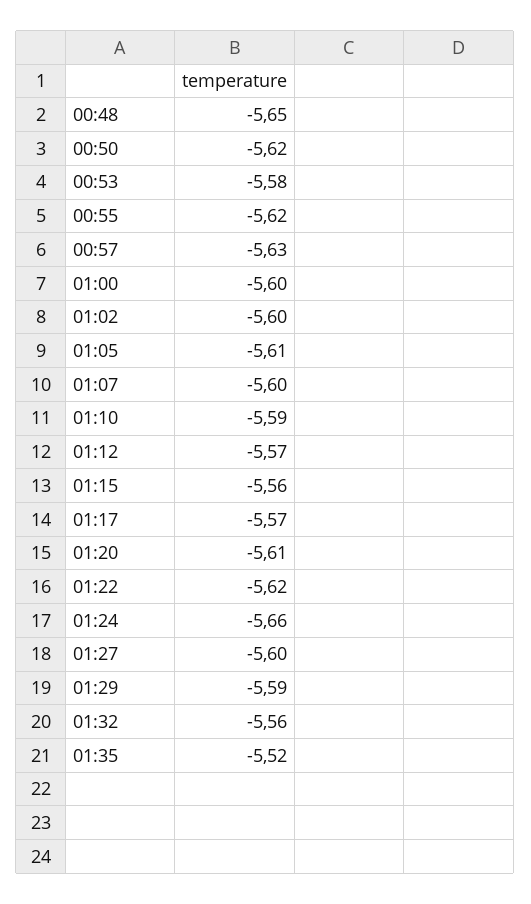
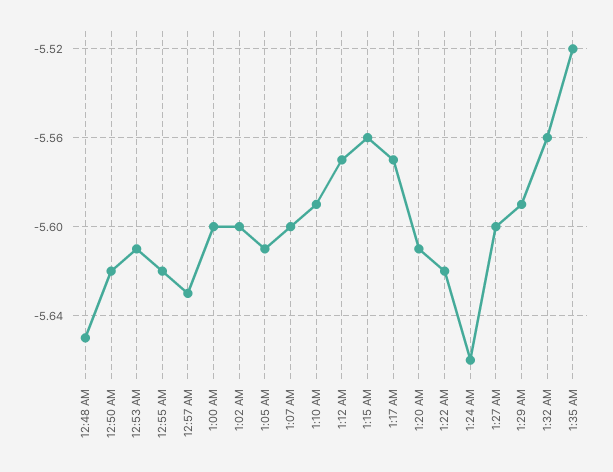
  {
    "00:48": -5.65,
    "00:50": -5.62,
-   "00:53": -5.58,
+   "00:53": -5.61,
    "00:55": -5.62,
    "00:57": -5.63,
    "01:00": -5.6,
    "01:02": -5.6,
    "01:05": -5.61,
    "01:07": -5.6,
    "01:10": -5.59,
    "01:12": -5.57,
    "01:15": -5.56,
    "01:17": -5.57,
    "01:20": -5.61,
    "01:22": -5.62,
    "01:24": -5.66,
    "01:27": -5.6,
    "01:29": -5.59,
    "01:32": -5.56,
    "01:35": -5.52
  }

